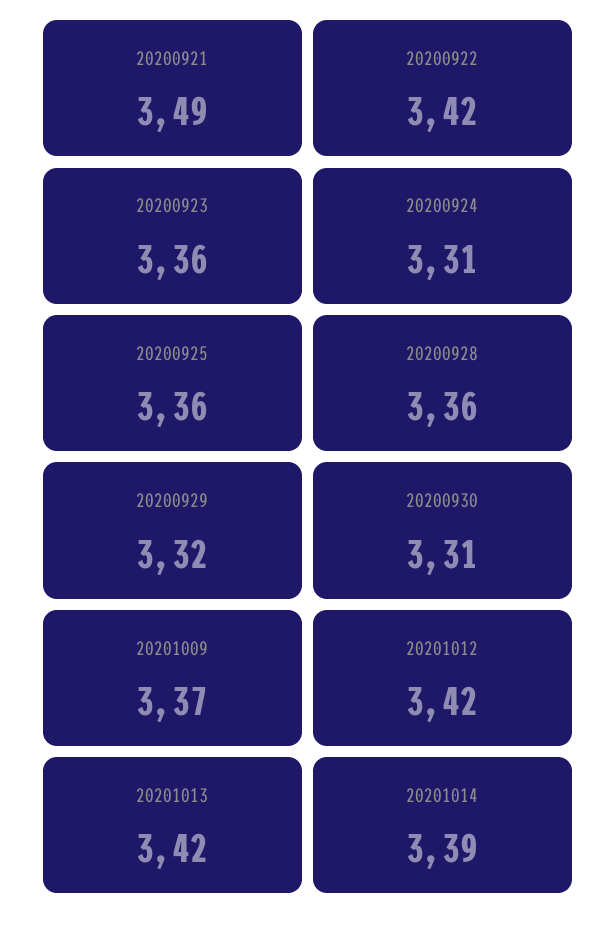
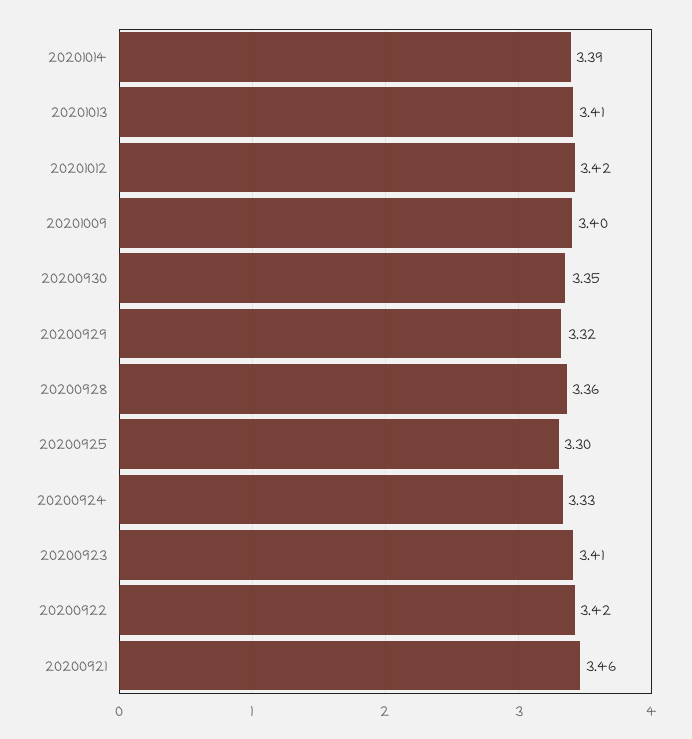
  {
-   "20200921": 3.49,
+   "20200921": 3.46,
    "20200922": 3.42,
-   "20200923": 3.36,
+   "20200923": 3.41,
-   "20200924": 3.31,
+   "20200924": 3.33,
-   "20200925": 3.36,
+   "20200925": 3.3,
    "20200928": 3.36,
    "20200929": 3.32,
-   "20200930": 3.31,
+   "20200930": 3.35,
-   "20201009": 3.37,
+   "20201009": 3.4,
    "20201012": 3.42,
-   "20201013": 3.42,
+   "20201013": 3.41,
    "20201014": 3.39
  }

